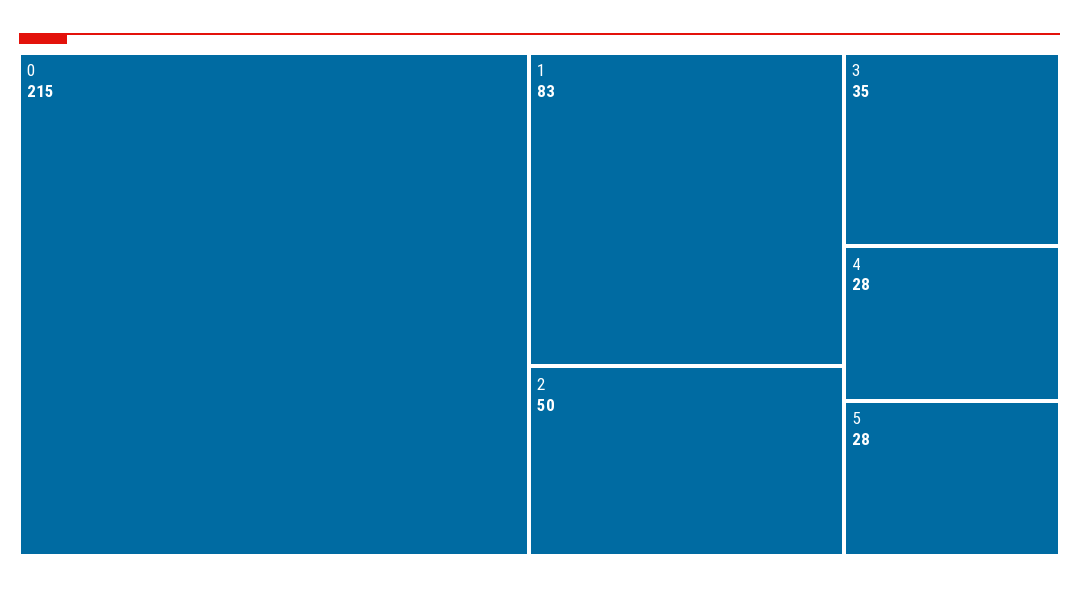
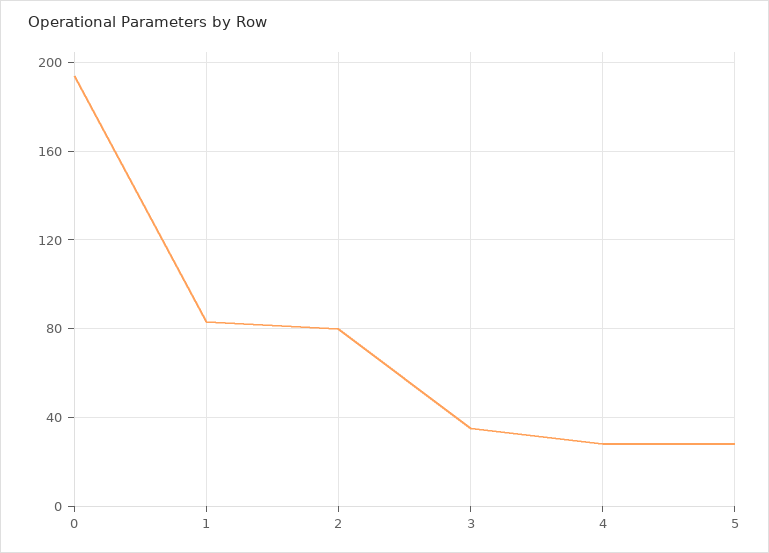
  {
-   "0": 215,
+   "0": 195,
    "1": 83,
-   "2": 50,
+   "2": 80,
    "3": 35,
    "4": 28,
    "5": 28
  }

